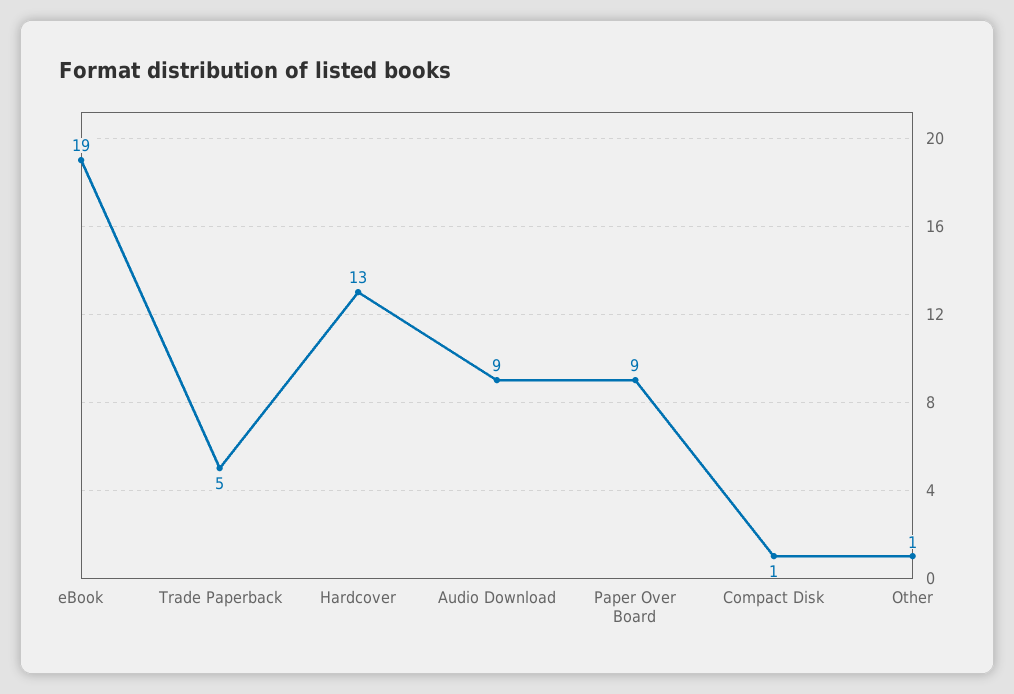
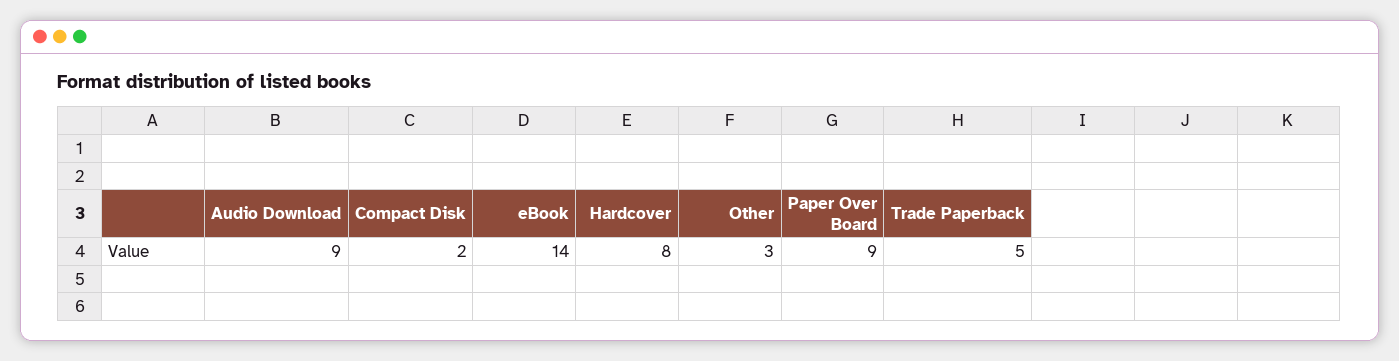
  {
-   "eBook": 19,
+   "eBook": 14,
    "Trade Paperback": 5,
-   "Hardcover": 13,
+   "Hardcover": 8,
    "Audio Download": 9,
    "Paper Over Board": 9,
-   "Compact Disk": 1,
+   "Compact Disk": 2,
-   "Other": 1
+   "Other": 3
  }

